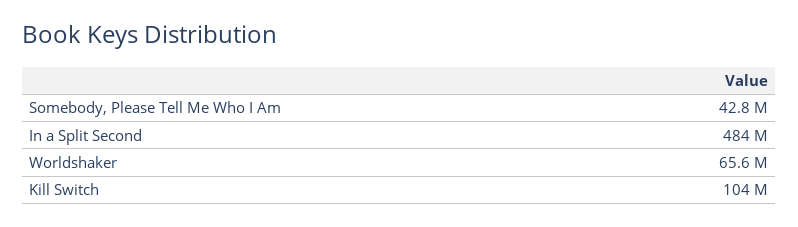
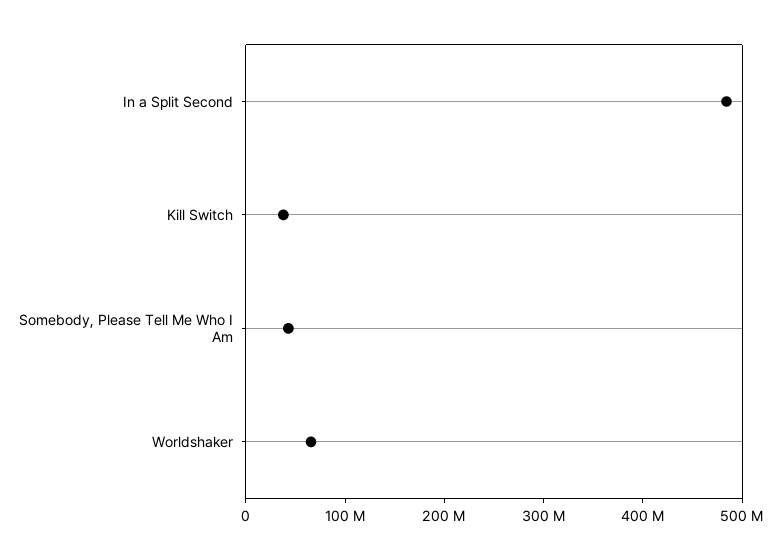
  {
    "Somebody, Please Tell Me Who I Am": 42800000,
    "In a Split Second": 484000000,
    "Worldshaker": 65600000,
-   "Kill Switch": 104000000
+   "Kill Switch": 40000000
  }

